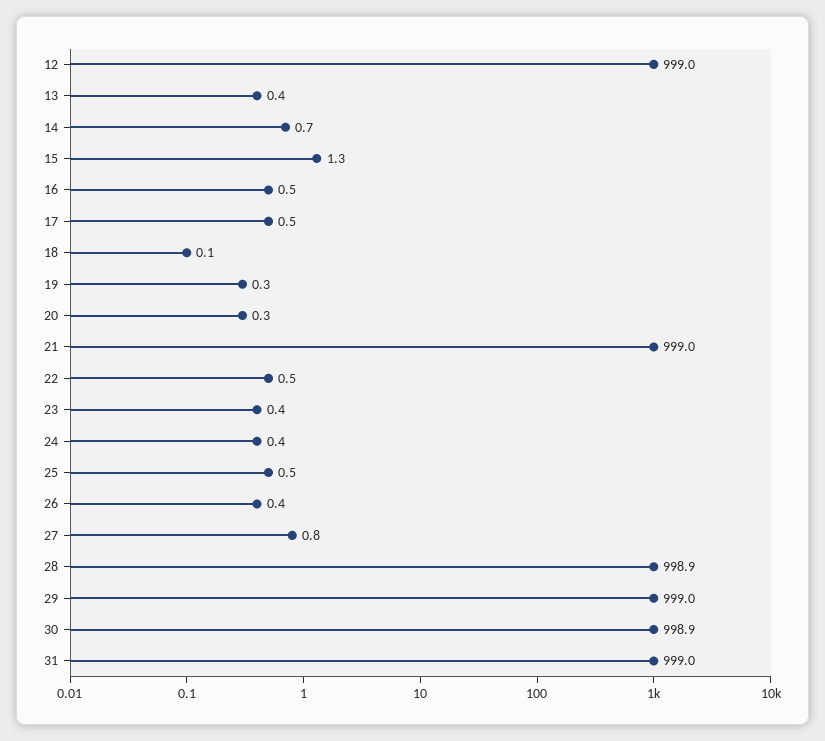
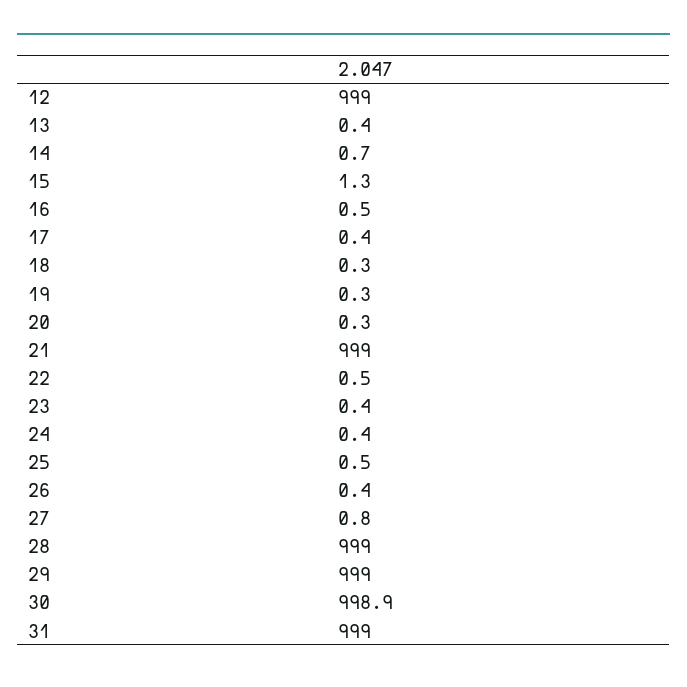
  {
    "12": 999,
    "13": 0.4,
    "14": 0.7,
    "15": 1.3,
    "16": 0.5,
-   "17": 0.5,
+   "17": 0.4,
-   "18": 0.1,
+   "18": 0.3,
    "19": 0.3,
    "20": 0.3,
    "21": 999,
    "22": 0.5,
    "23": 0.4,
    "24": 0.4,
    "25": 0.5,
    "26": 0.4,
    "27": 0.8,
-   "28": 998.9,
+   "28": 999,
    "29": 999,
    "30": 998.9,
    "31": 999
  }

